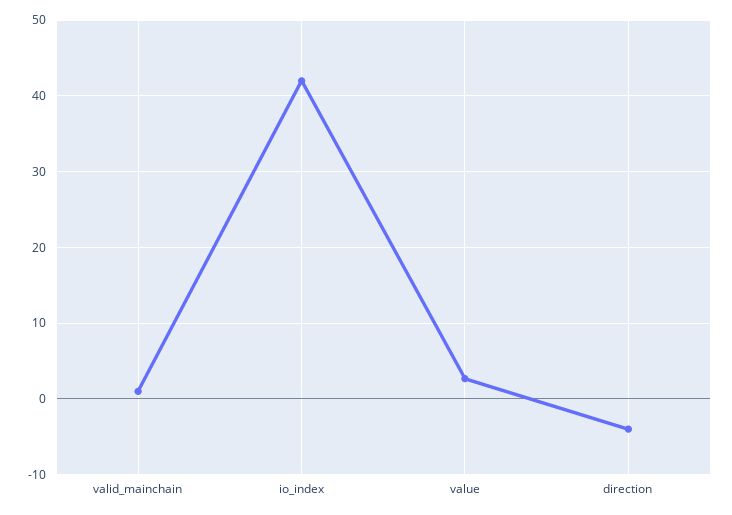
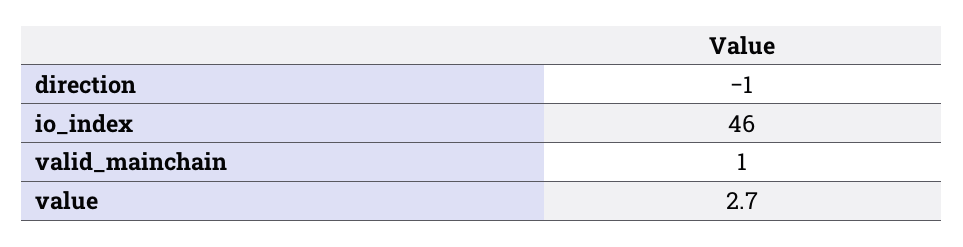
  {
    "valid_mainchain": 1,
-   "io_index": 42,
+   "io_index": 46,
    "value": 2.7,
-   "direction": -4
+   "direction": -1
  }

